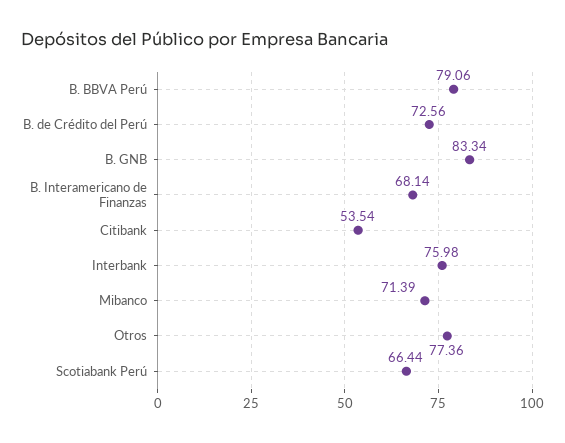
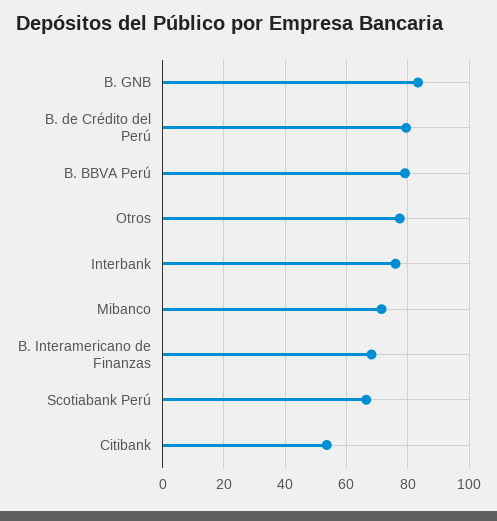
  {
    "B. BBVA Perú": 79.06,
-   "B. de Crédito del Perú": 72.56,
+   "B. de Crédito del Perú": 80,
    "B. GNB": 83.34,
    "B. Interamericano de Finanzas": 68.14,
    "Citibank": 53.54,
    "Interbank": 75.98,
    "Mibanco": 71.39,
    "Otros": 77.36,
    "Scotiabank Perú": 66.44
  }

